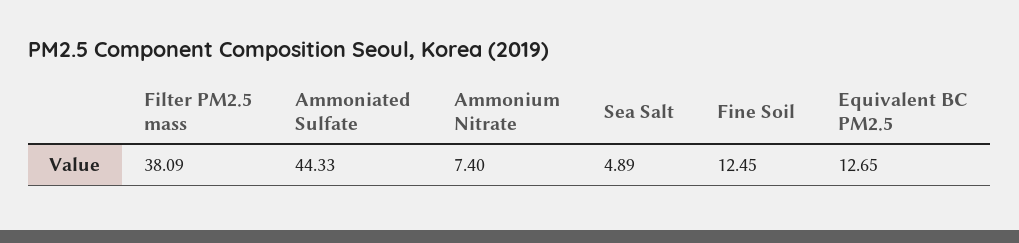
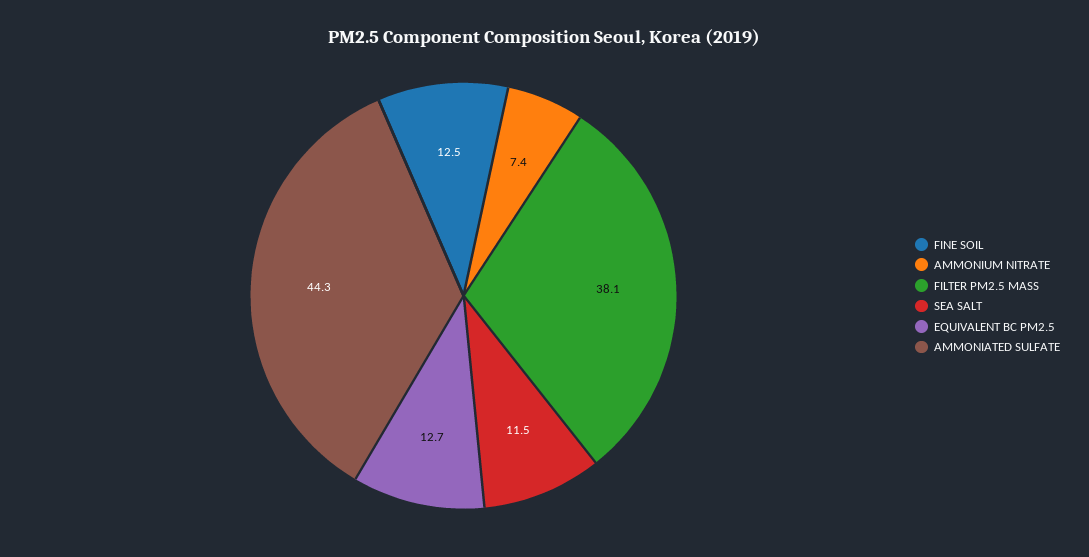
  {
    "Filter PM2.5 mass": 38.09,
    "Ammoniated Sulfate": 44.33,
    "Ammonium Nitrate": 7.4,
-   "Sea Salt": 4.89,
+   "Sea Salt": 11.5,
    "Fine Soil": 12.45,
    "Equivalent BC PM2.5": 12.65
  }

